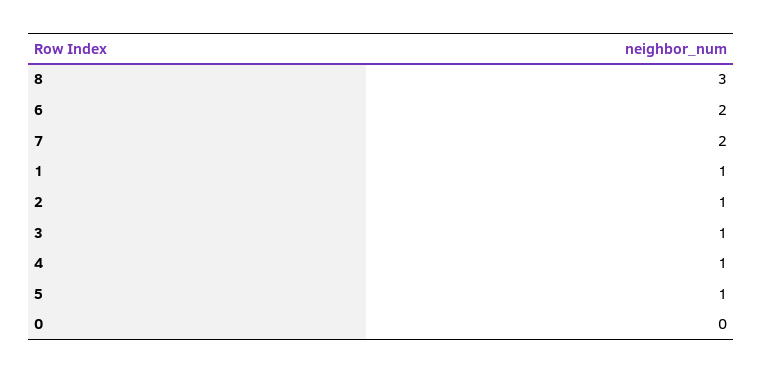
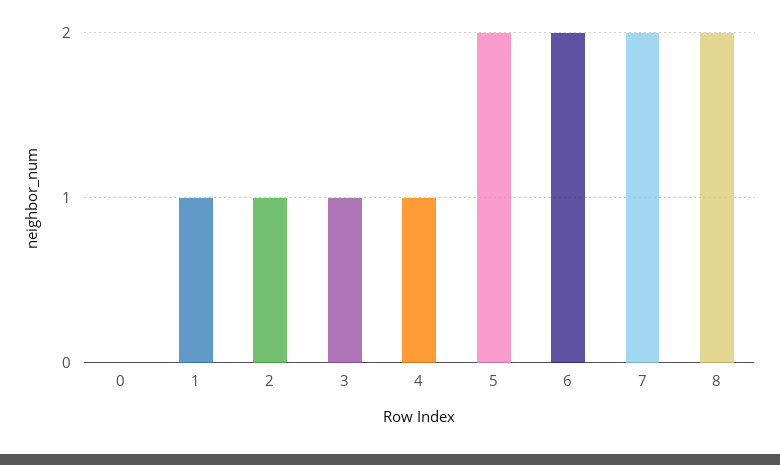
  {
-   "8": 3,
+   "8": 2,
    "6": 2,
    "7": 2,
    "1": 1,
    "2": 1,
    "3": 1,
    "4": 1,
-   "5": 1,
+   "5": 2,
    "0": 0
  }

